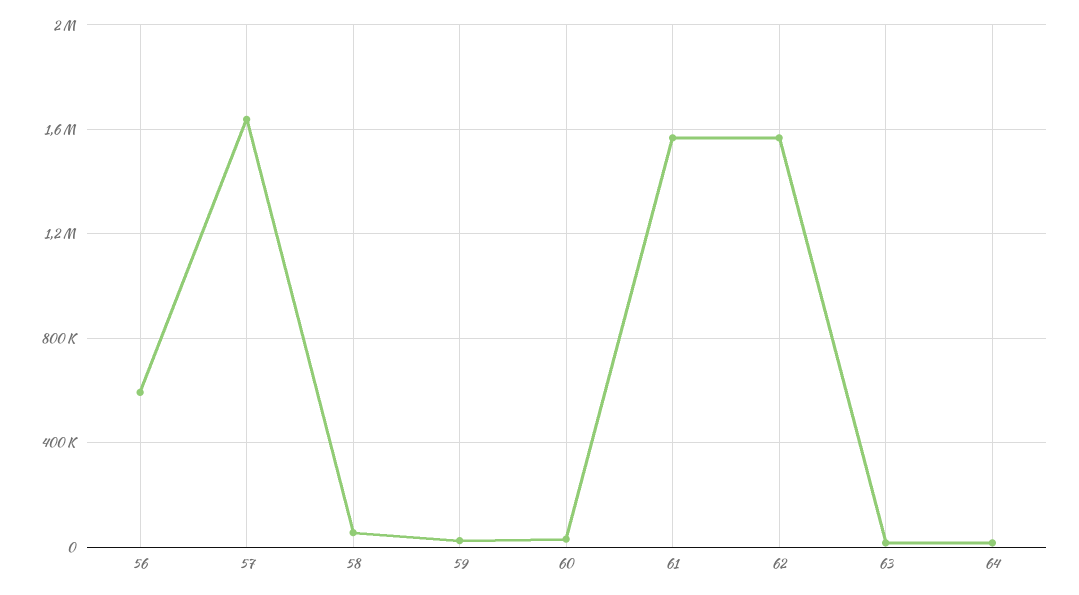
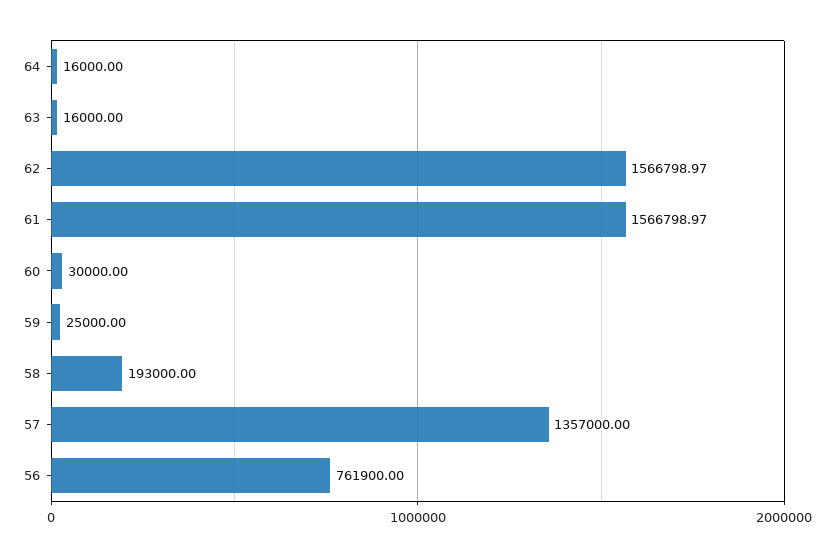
  {
-   "56": 600000,
+   "56": 761900,
-   "57": 1650000,
+   "57": 1357000,
-   "58": 50000,
+   "58": 193000,
    "59": 25000,
    "60": 30000,
    "61": 1566798.97,
    "62": 1566798.97,
    "63": 16000,
    "64": 16000
  }

